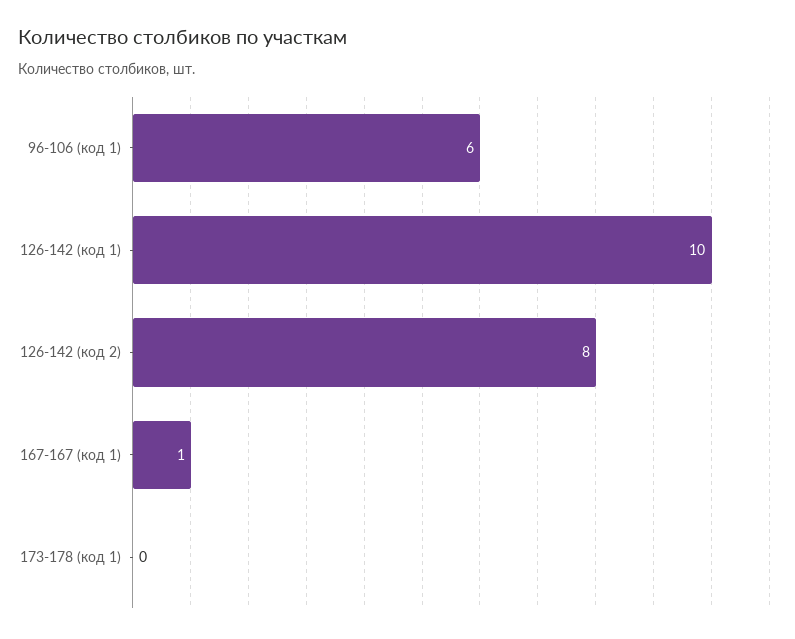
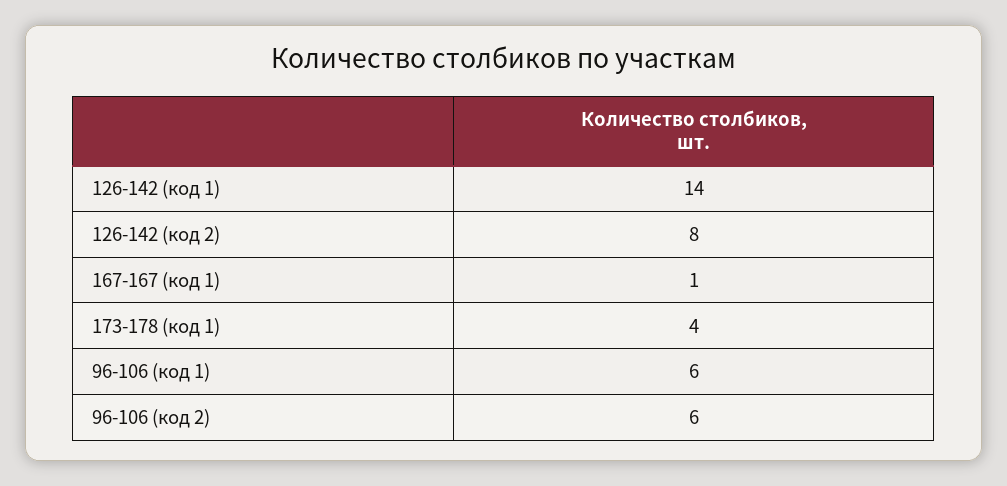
  {
    "96-106 (код 1)": 6,
-   "126-142 (код 1)": 10,
+   "126-142 (код 1)": 14,
    "126-142 (код 2)": 8,
    "167-167 (код 1)": 1,
-   "173-178 (код 1)": 0
+   "173-178 (код 1)": 4,
+   "96-106 (код 2)": 6
  }

